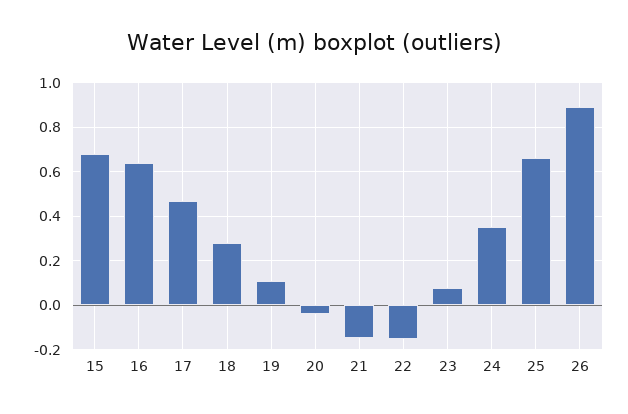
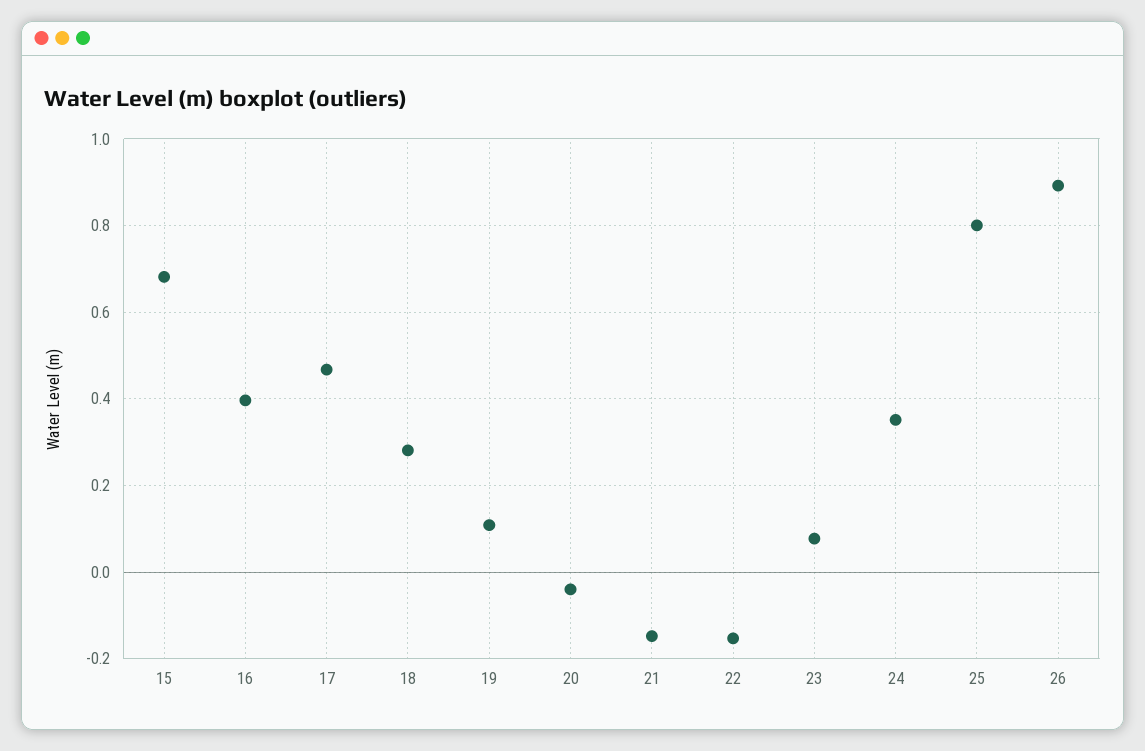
  {
    "15": 0.68,
-   "16": 0.65,
+   "16": 0.4,
    "17": 0.46,
    "18": 0.28,
    "19": 0.1,
    "20": -0.04,
    "21": -0.14,
    "22": -0.16,
    "23": 0.08,
    "24": 0.36,
-   "25": 0.65,
+   "25": 0.8,
    "26": 0.9
  }

